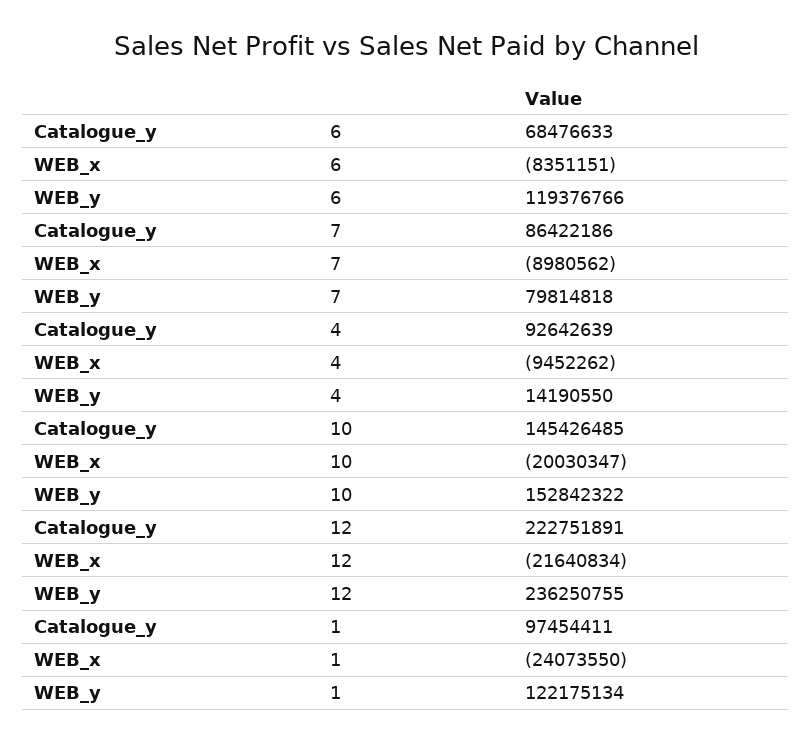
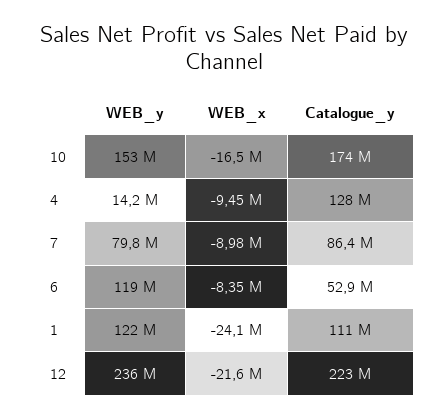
  {
    "Catalogue_y": {
-     "6": 68476633,
+     "6": 52900000,
      "7": 86422186,
-     "4": 92642639,
+     "4": 128000000,
-     "10": 145426485,
+     "10": 174000000,
      "12": 222751891,
-     "1": 97454411
+     "1": 111000000
    },
    "WEB_x": {
      "6": -8351151,
      "7": -8980562,
      "4": -9452262,
-     "10": -20030347,
+     "10": -16500000,
      "12": -21640834,
      "1": -24073550
    },
    "WEB_y": {
      "6": 119376766,
      "7": 79814818,
      "4": 14190550,
      "10": 152842322,
      "12": 236250755,
      "1": 122175134
    }
  }

